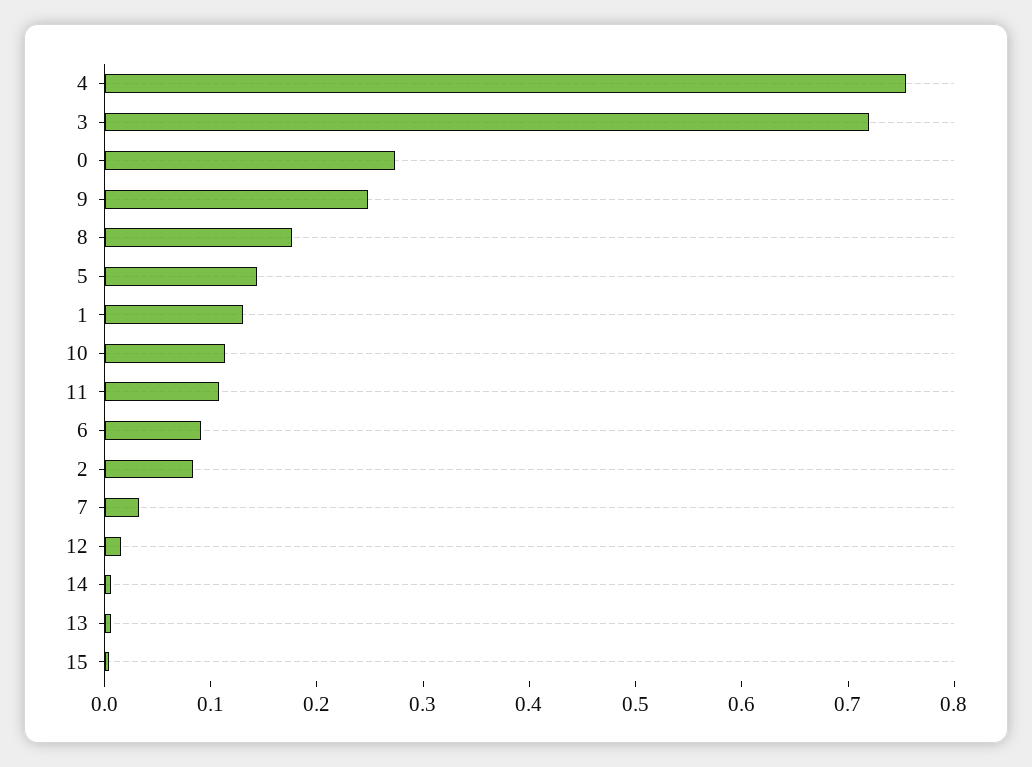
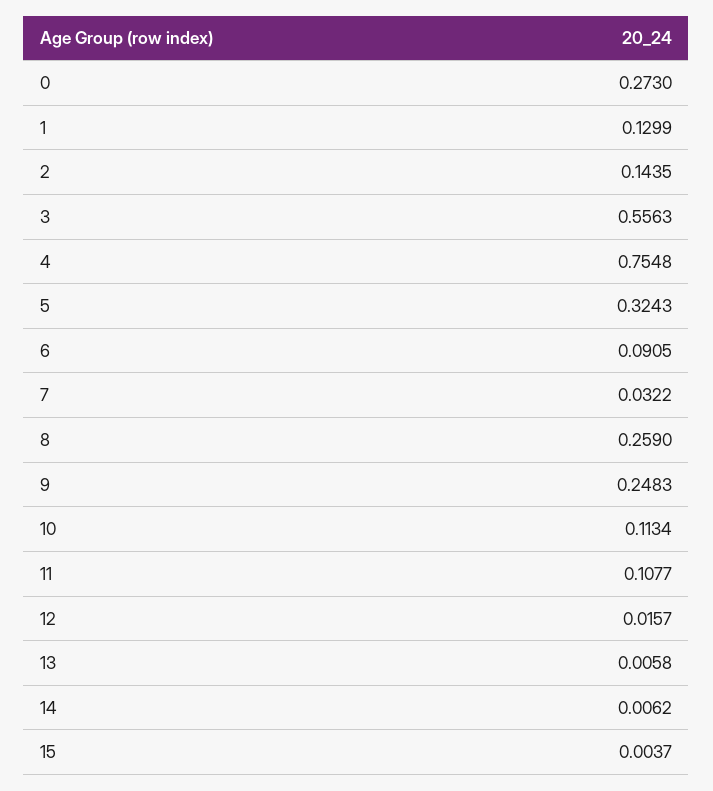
  {
    "4": 0.7548,
-   "3": 0.72,
+   "3": 0.5563,
    "0": 0.273,
    "9": 0.2483,
-   "8": 0.18,
+   "8": 0.259,
-   "5": 0.14,
+   "5": 0.3243,
    "1": 0.1299,
    "10": 0.1134,
    "11": 0.1077,
    "6": 0.0905,
-   "2": 0.08,
+   "2": 0.1435,
    "7": 0.0322,
    "12": 0.0157,
    "14": 0.0062,
    "13": 0.0058,
    "15": 0.0037
  }

